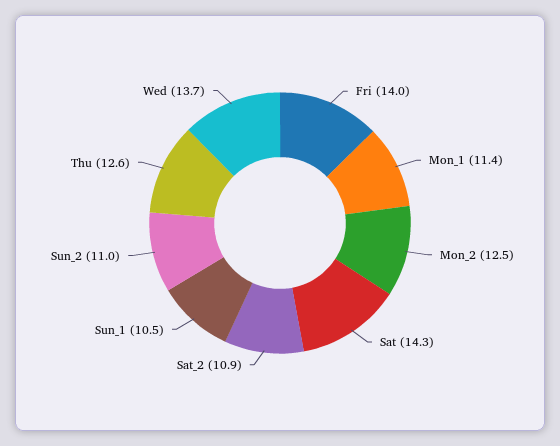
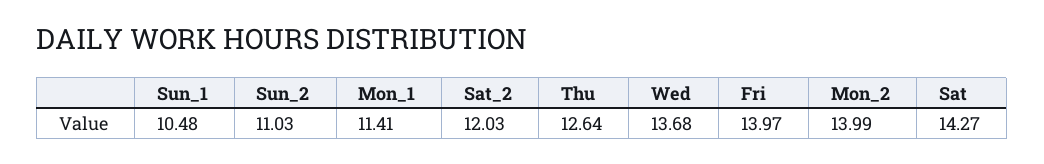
  {
    "Fri": 13.97,
    "Mon_1": 11.41,
-   "Mon_2": 12.5,
+   "Mon_2": 13.99,
    "Sat": 14.27,
-   "Sat_2": 10.9,
+   "Sat_2": 12.03,
    "Sun_1": 10.48,
    "Sun_2": 11.03,
    "Thu": 12.64,
    "Wed": 13.68
  }

